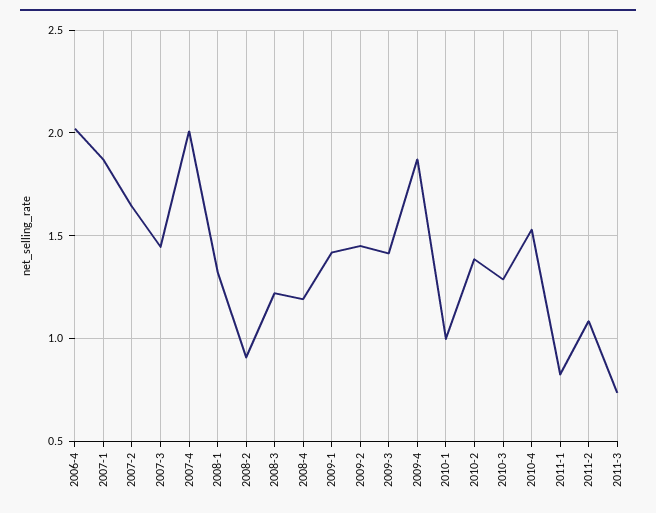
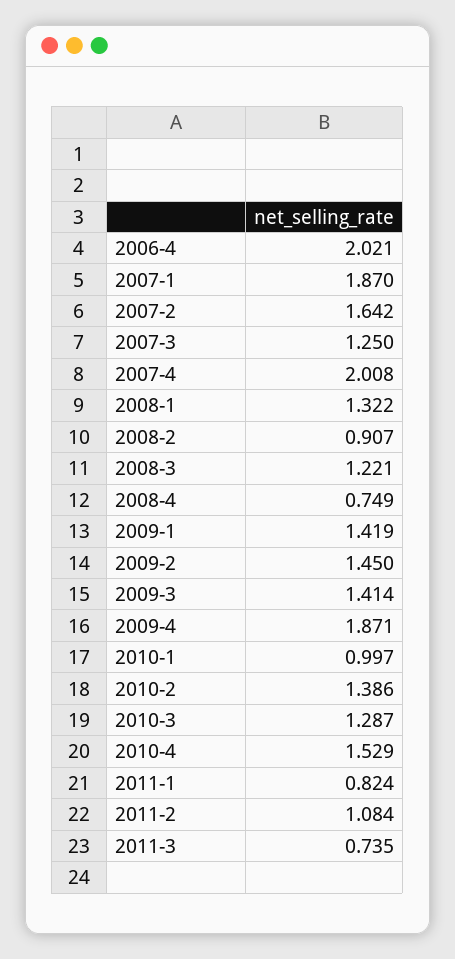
  {
    "2006-4": 2.021,
    "2007-1": 1.87,
    "2007-2": 1.642,
-   "2007-3": 1.45,
+   "2007-3": 1.25,
    "2007-4": 2.008,
    "2008-1": 1.322,
    "2008-2": 0.907,
    "2008-3": 1.221,
-   "2008-4": 1.2,
+   "2008-4": 0.749,
    "2009-1": 1.419,
    "2009-2": 1.45,
    "2009-3": 1.414,
    "2009-4": 1.871,
    "2010-1": 0.997,
    "2010-2": 1.386,
    "2010-3": 1.287,
    "2010-4": 1.529,
    "2011-1": 0.824,
    "2011-2": 1.084,
    "2011-3": 0.735
  }

